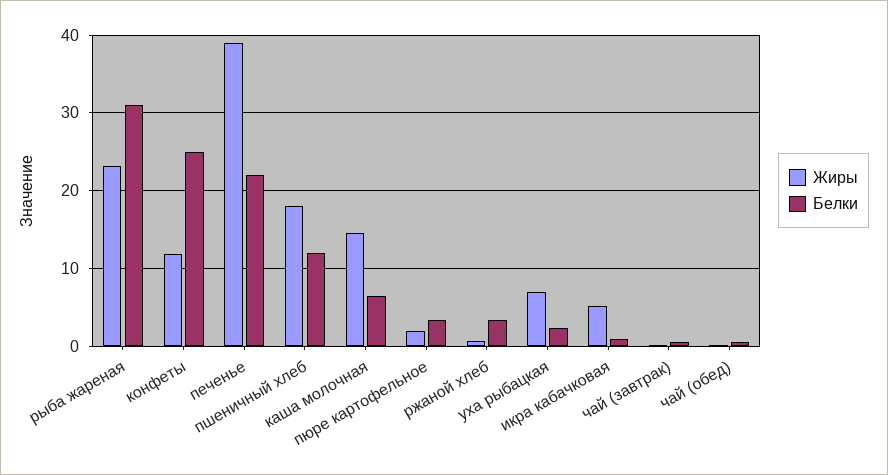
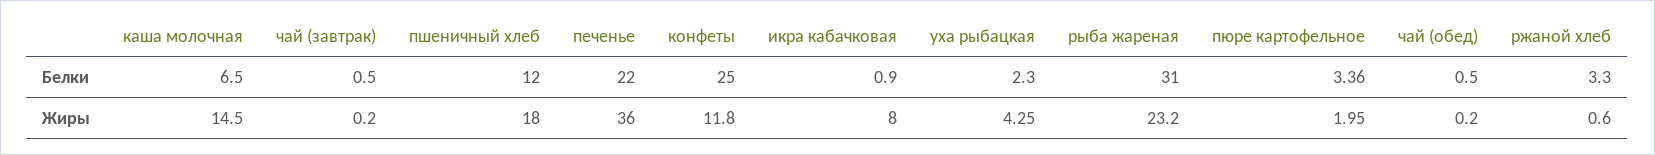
  {
    "Жиры": {
      "рыба жареная": 23.2,
      "конфеты": 11.8,
-     "печенье": 39,
+     "печенье": 36,
      "пшеничный хлеб": 18,
      "каша молочная": 14.5,
      "пюре картофельное": 1.95,
      "ржаной хлеб": 0.6,
-     "уха рыбацкая": 7,
+     "уха рыбацкая": 4.25,
-     "икра кабачковая": 5,
+     "икра кабачковая": 8,
      "чай (завтрак)": 0.2,
      "чай (обед)": 0.2
    },
    "Белки": {
      "рыба жареная": 31,
      "конфеты": 25,
      "печенье": 22,
      "пшеничный хлеб": 12,
      "каша молочная": 6.5,
      "пюре картофельное": 3.36,
      "ржаной хлеб": 3.3,
      "уха рыбацкая": 2.3,
      "икра кабачковая": 0.9,
      "чай (завтрак)": 0.5,
      "чай (обед)": 0.5
    }
  }

